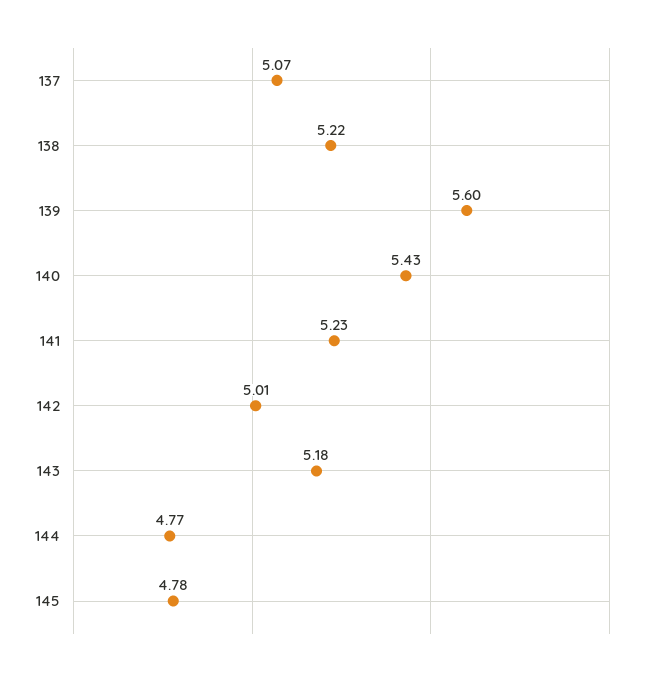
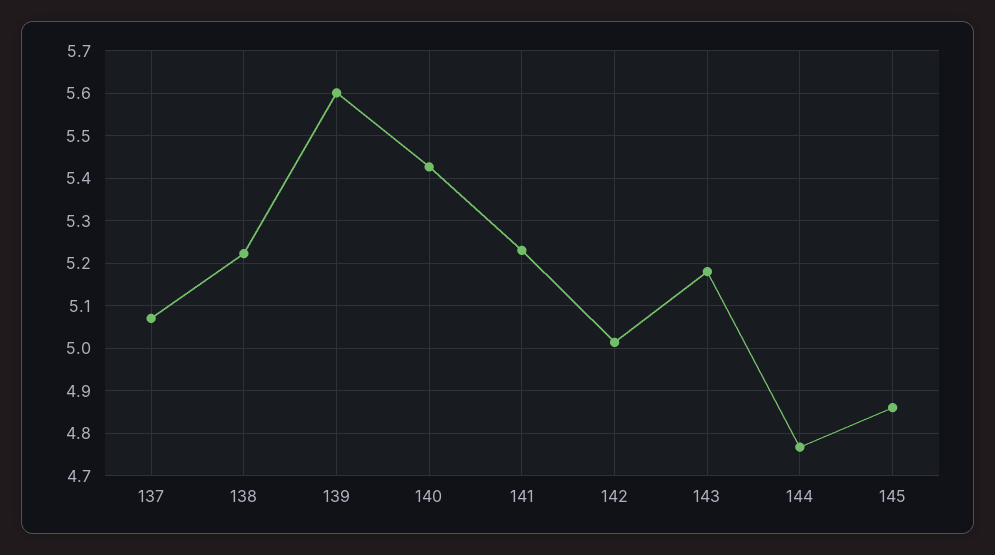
  {
    "137": 5.07,
    "138": 5.22,
    "139": 5.6,
    "140": 5.43,
    "141": 5.23,
    "142": 5.01,
    "143": 5.18,
    "144": 4.77,
-   "145": 4.78
+   "145": 4.86
  }

